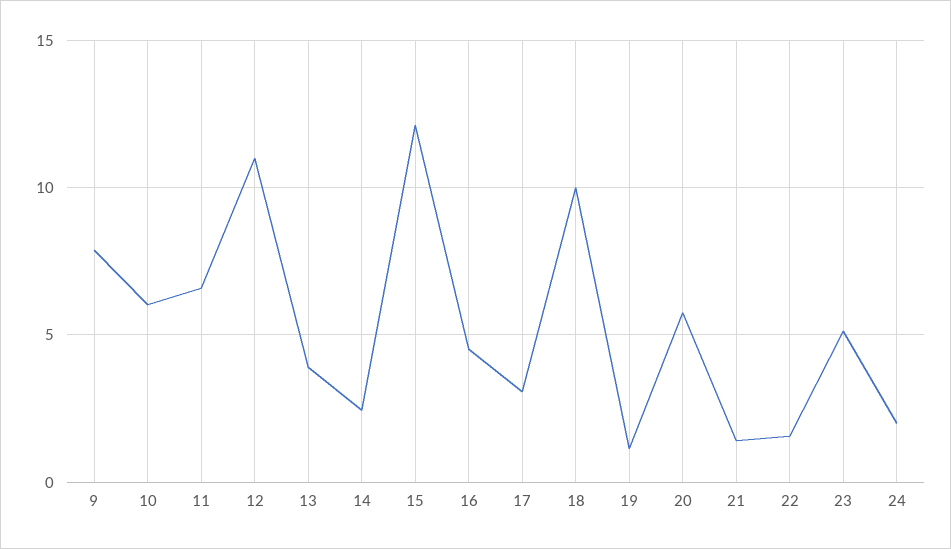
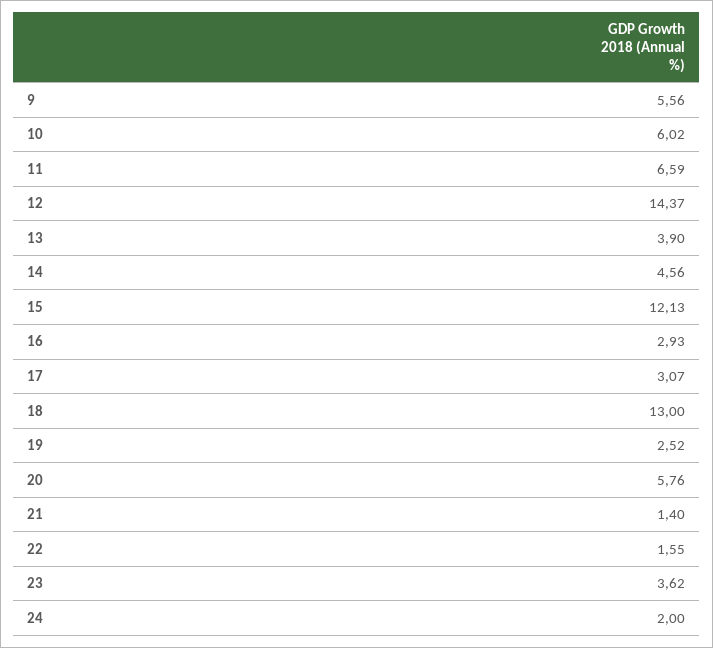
  {
-   "9": 8,
+   "9": 5.56,
    "10": 6.02,
    "11": 6.59,
-   "12": 11,
+   "12": 14.37,
    "13": 3.9,
-   "14": 2.5,
+   "14": 4.56,
    "15": 12.13,
-   "16": 4.5,
+   "16": 2.93,
    "17": 3.07,
-   "18": 10,
+   "18": 13,
-   "19": 1,
+   "19": 2.52,
    "20": 5.76,
    "21": 1.4,
    "22": 1.55,
-   "23": 5,
+   "23": 3.62,
    "24": 2
  }

